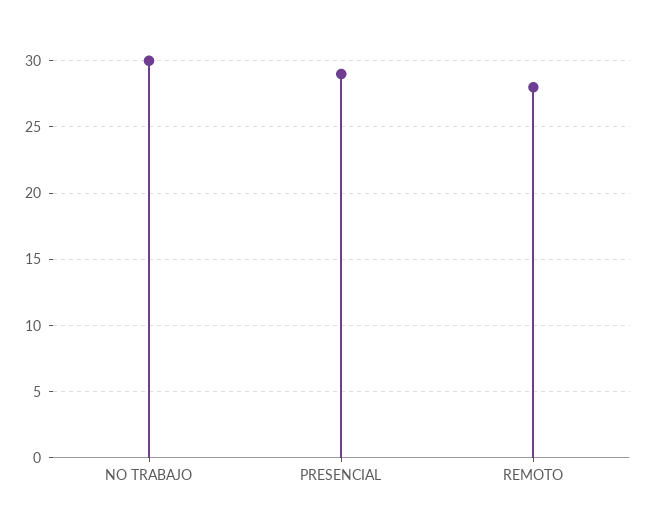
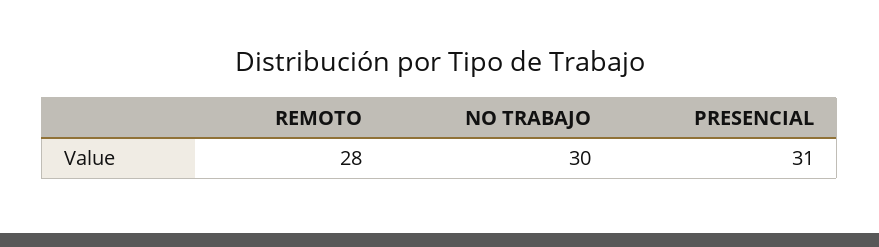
  {
    "NO TRABAJO": 30,
-   "PRESENCIAL": 29,
+   "PRESENCIAL": 31,
    "REMOTO": 28
  }

